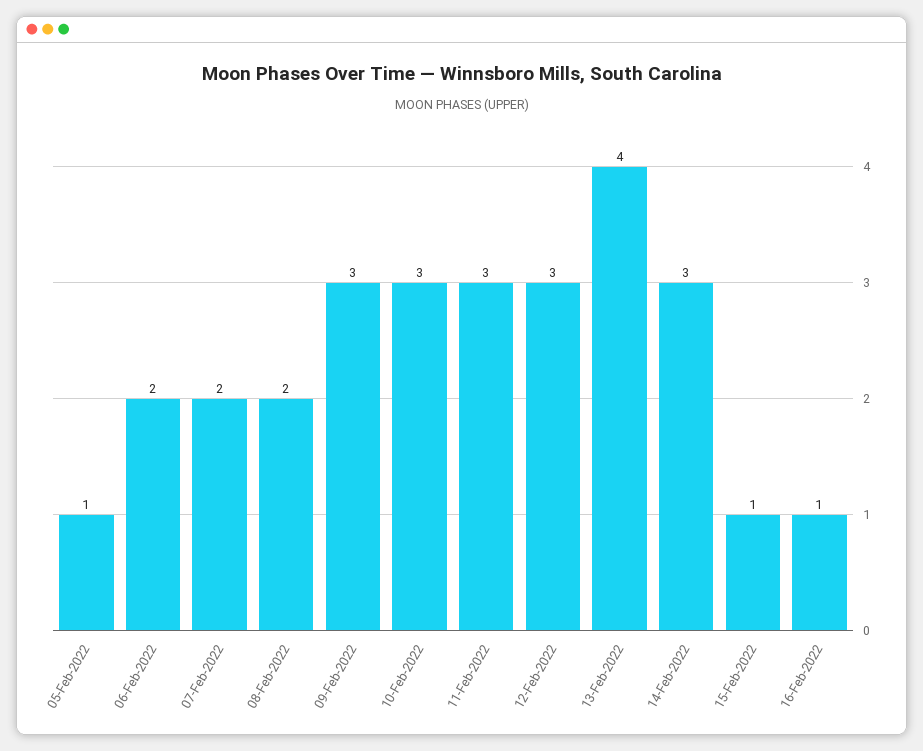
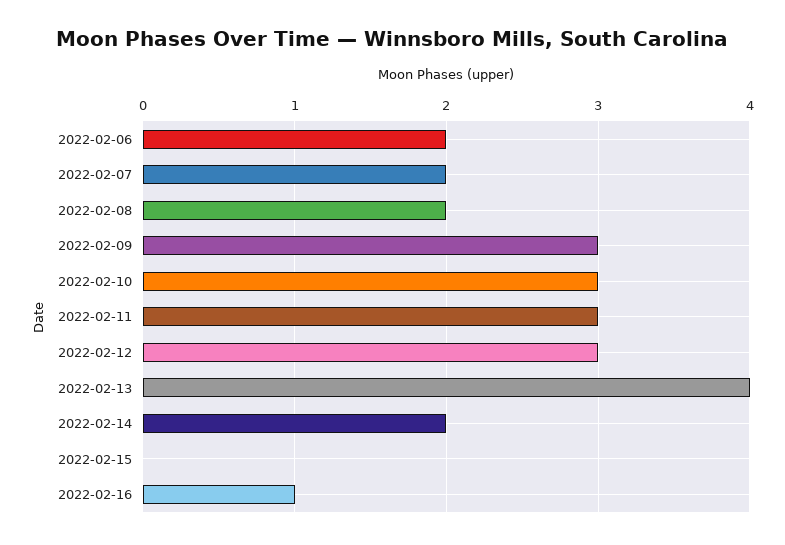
  {
-   "05-Feb-2022": 1,
    "06-Feb-2022": 2,
    "07-Feb-2022": 2,
    "08-Feb-2022": 2,
    "09-Feb-2022": 3,
    "10-Feb-2022": 3,
    "11-Feb-2022": 3,
    "12-Feb-2022": 3,
    "13-Feb-2022": 4,
-   "14-Feb-2022": 3,
+   "14-Feb-2022": 2,
-   "15-Feb-2022": 1,
+   "15-Feb-2022": 0,
    "16-Feb-2022": 1
  }

